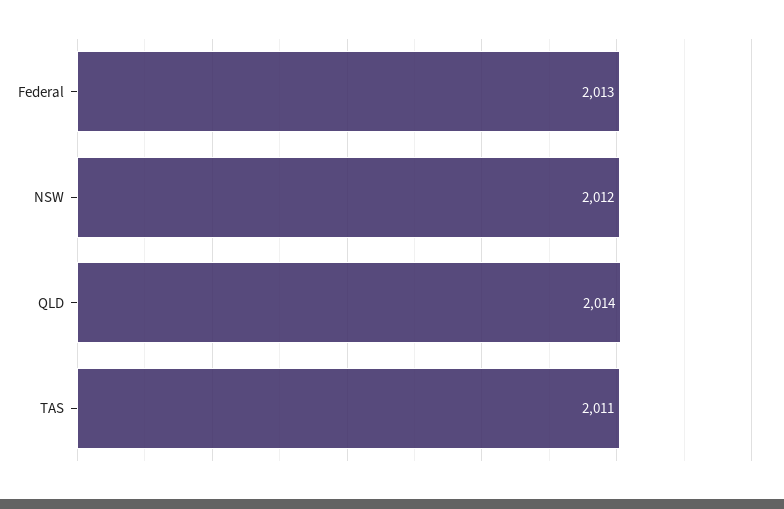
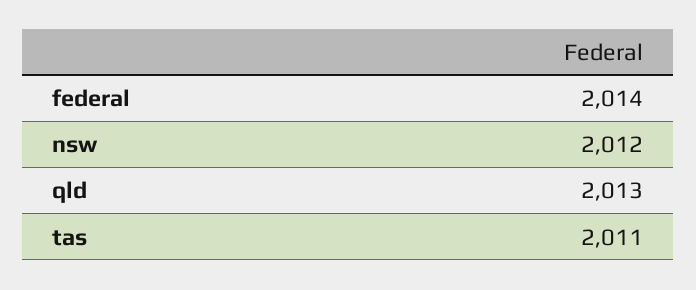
  {
-   "Federal": 2013,
+   "Federal": 2014,
    "NSW": 2012,
-   "QLD": 2014,
+   "QLD": 2013,
    "TAS": 2011
  }

